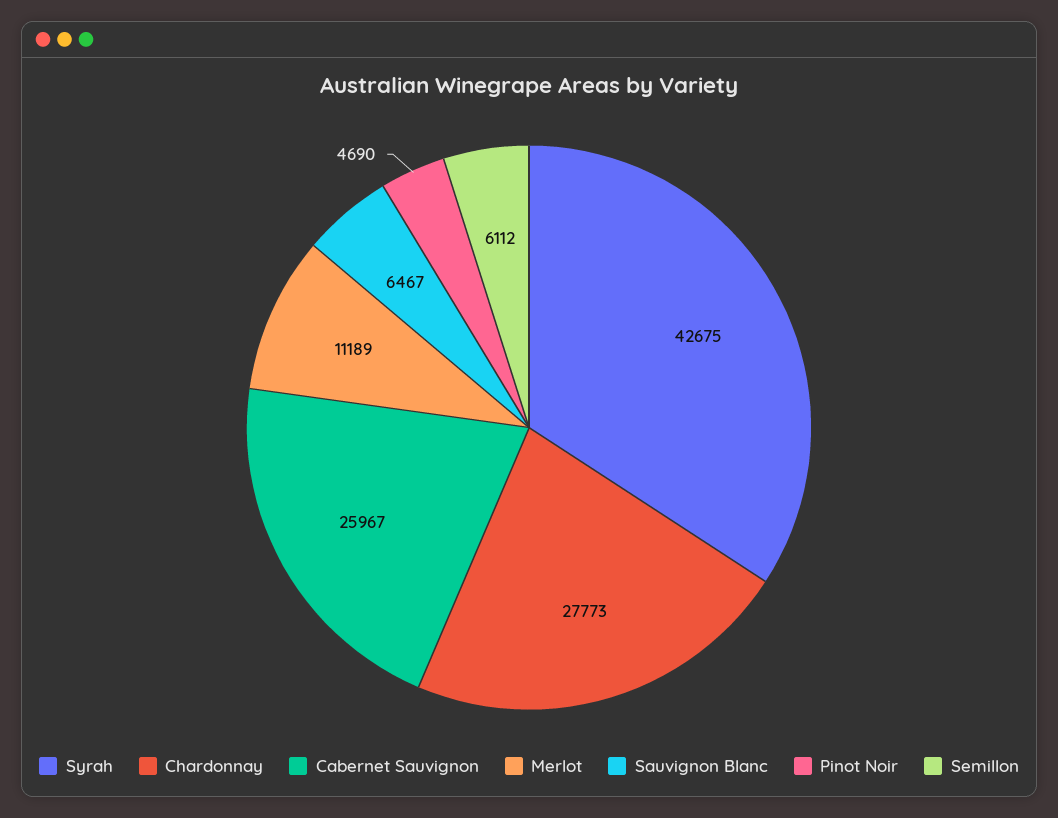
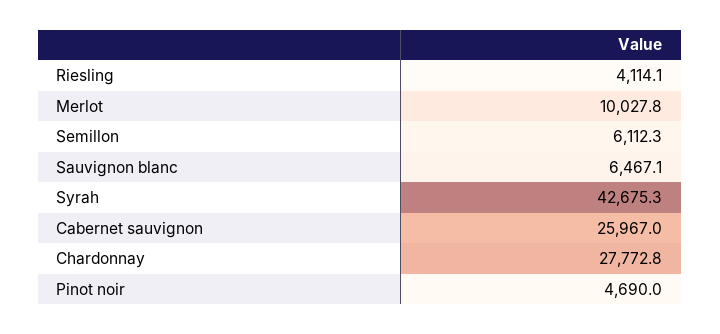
  {
    "Syrah": 42675.3,
    "Chardonnay": 27772.8,
    "Cabernet Sauvignon": 25967,
-   "Merlot": 11189,
+   "Merlot": 10027.8,
    "Sauvignon Blanc": 6467.1,
    "Pinot Noir": 4690,
-   "Semillon": 6112.3
+   "Semillon": 6112.3,
+   "Riesling": 4114.1
  }

